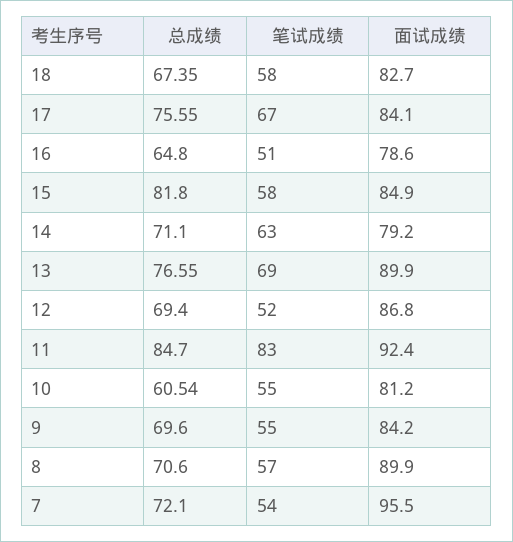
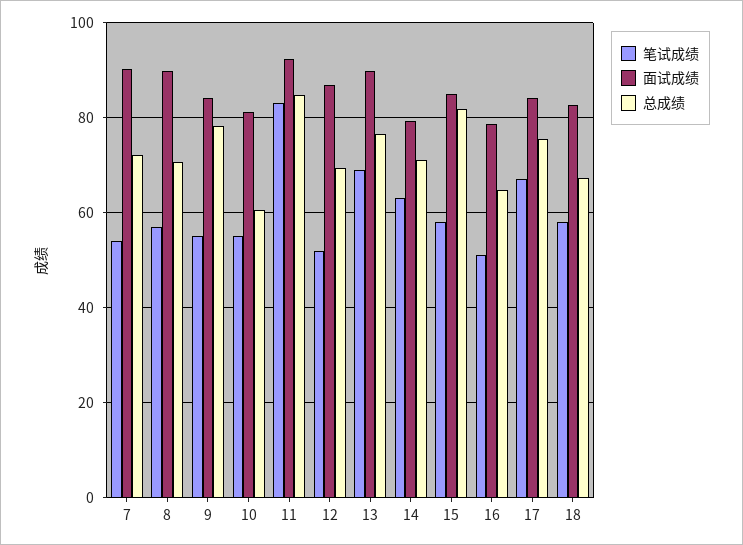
  {
    "总成绩": {
      "18": 67.35,
      "17": 75.55,
      "16": 64.8,
      "15": 81.8,
      "14": 71.1,
      "13": 76.55,
      "12": 69.4,
      "11": 84.7,
      "10": 60.54,
-     "9": 69.6,
+     "9": 78,
      "8": 70.6,
      "7": 72.1
    },
    "笔试成绩": {
      "18": 58,
      "17": 67,
      "16": 51,
      "15": 58,
      "14": 63,
      "13": 69,
      "12": 52,
      "11": 83,
      "10": 55,
      "9": 55,
      "8": 57,
      "7": 54
    },
    "面试成绩": {
      "18": 82.7,
      "17": 84.1,
      "16": 78.6,
      "15": 84.9,
      "14": 79.2,
      "13": 89.9,
      "12": 86.8,
      "11": 92.4,
      "10": 81.2,
      "9": 84.2,
      "8": 89.9,
-     "7": 95.5
+     "7": 90
    }
  }

